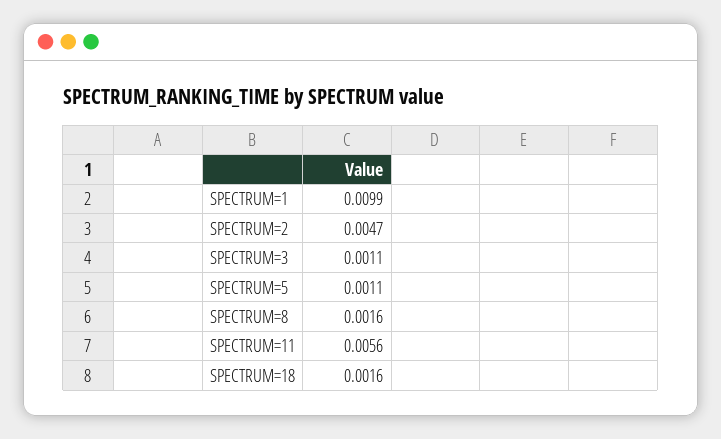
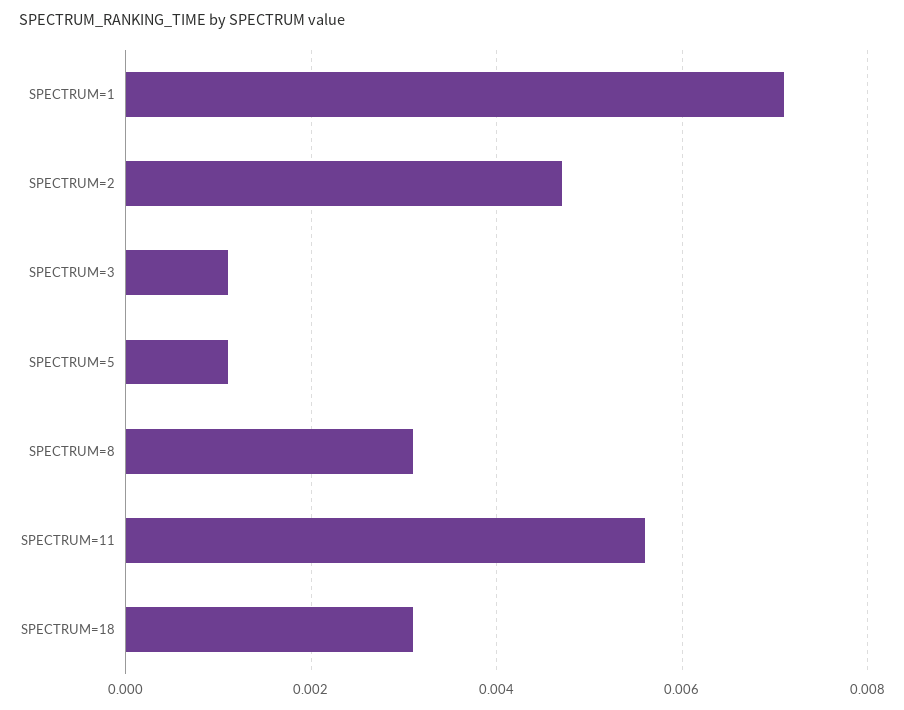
  {
-   "SPECTRUM=1": 0.0099,
+   "SPECTRUM=1": 0.007,
    "SPECTRUM=2": 0.0047,
    "SPECTRUM=3": 0.0011,
    "SPECTRUM=5": 0.0011,
-   "SPECTRUM=8": 0.0016,
+   "SPECTRUM=8": 0.003,
    "SPECTRUM=11": 0.0056,
-   "SPECTRUM=18": 0.0016
+   "SPECTRUM=18": 0.003
  }

